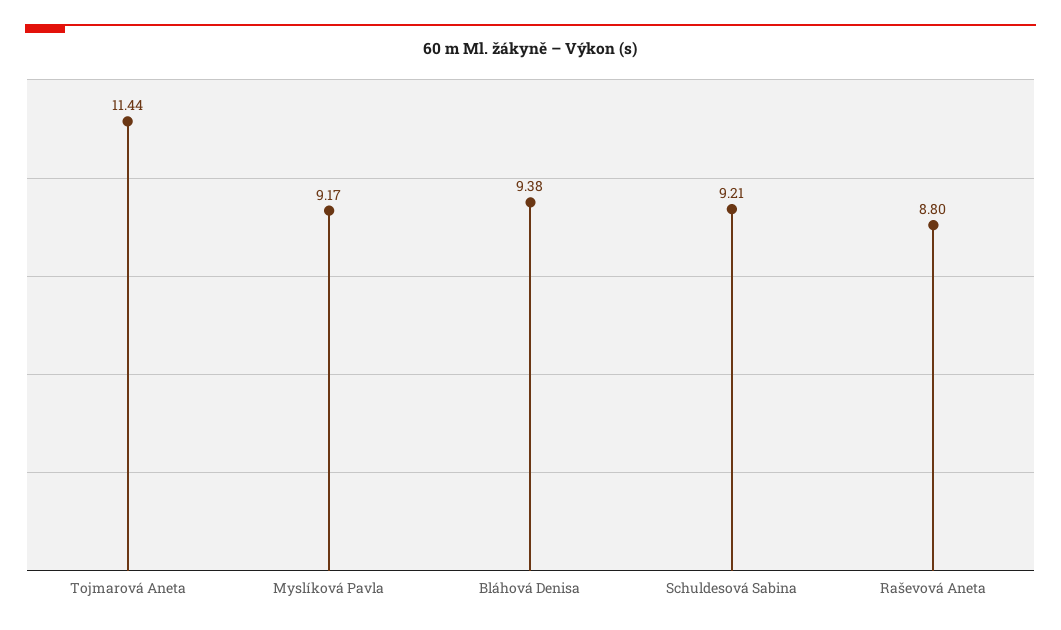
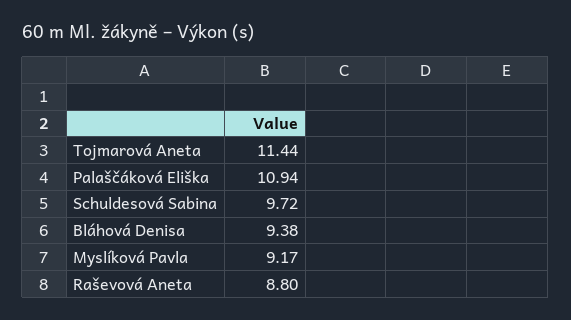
  {
    "Tojmarová Aneta": 11.44,
    "Myslíková Pavla": 9.17,
    "Bláhová Denisa": 9.38,
-   "Schuldesová Sabina": 9.21,
+   "Schuldesová Sabina": 9.72,
-   "Raševová Aneta": 8.8
+   "Raševová Aneta": 8.8,
+   "Palaščáková Eliška": 10.94
  }

